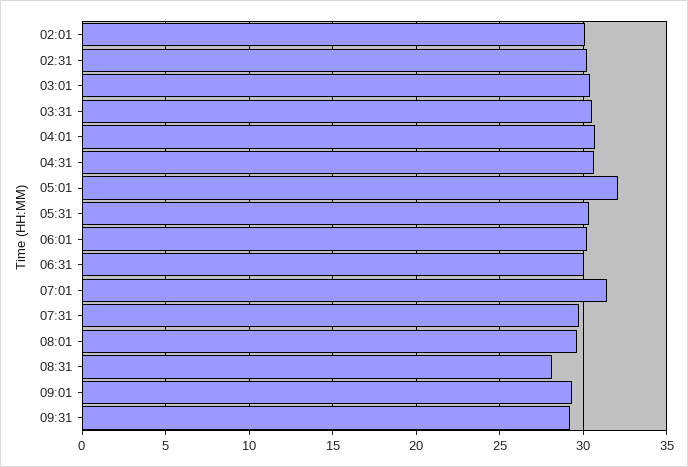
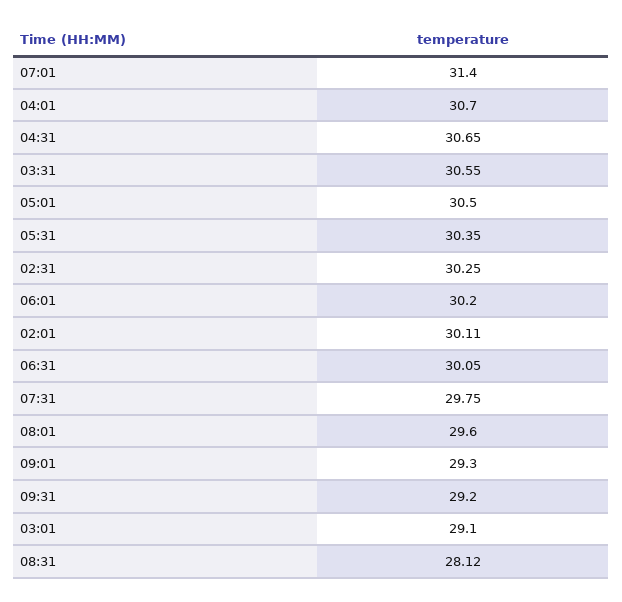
  {
    "02:01": 30.11,
    "02:31": 30.25,
-   "03:01": 30.5,
+   "03:01": 29.1,
    "03:31": 30.55,
    "04:01": 30.7,
    "04:31": 30.65,
-   "05:01": 32,
+   "05:01": 30.5,
    "05:31": 30.35,
    "06:01": 30.2,
    "06:31": 30.05,
    "07:01": 31.4,
    "07:31": 29.75,
    "08:01": 29.6,
    "08:31": 28.12,
    "09:01": 29.3,
    "09:31": 29.2
  }

